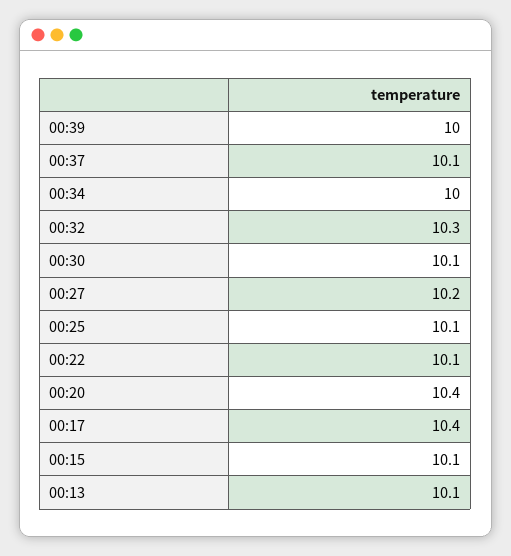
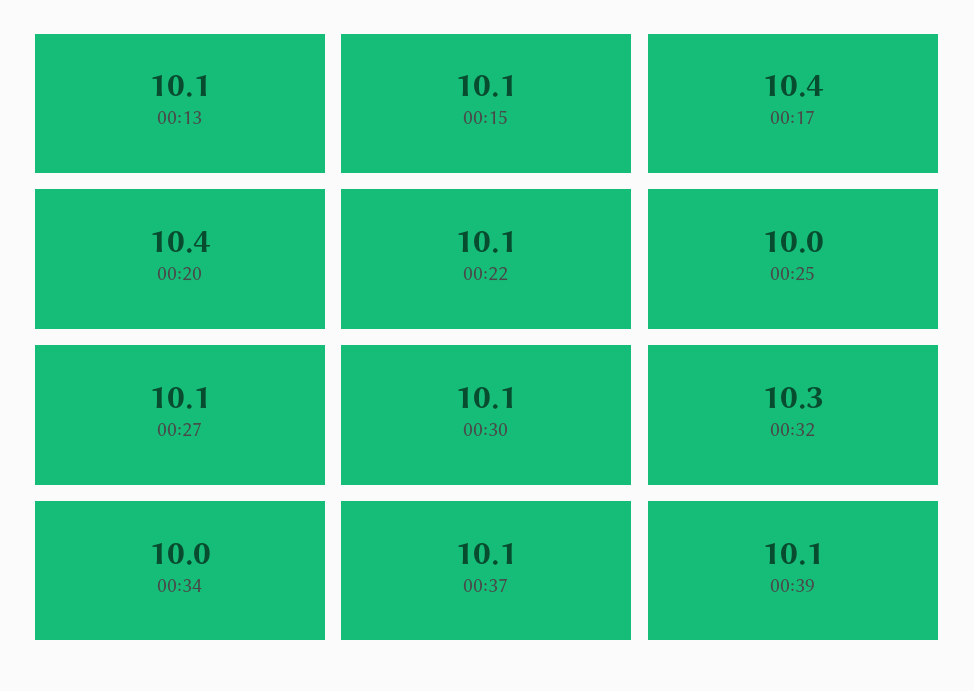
  {
-   "00:39": 10,
+   "00:39": 10.1,
    "00:37": 10.1,
    "00:34": 10,
    "00:32": 10.3,
    "00:30": 10.1,
-   "00:27": 10.2,
+   "00:27": 10.1,
-   "00:25": 10.1,
+   "00:25": 10,
    "00:22": 10.1,
    "00:20": 10.4,
    "00:17": 10.4,
    "00:15": 10.1,
    "00:13": 10.1
  }

